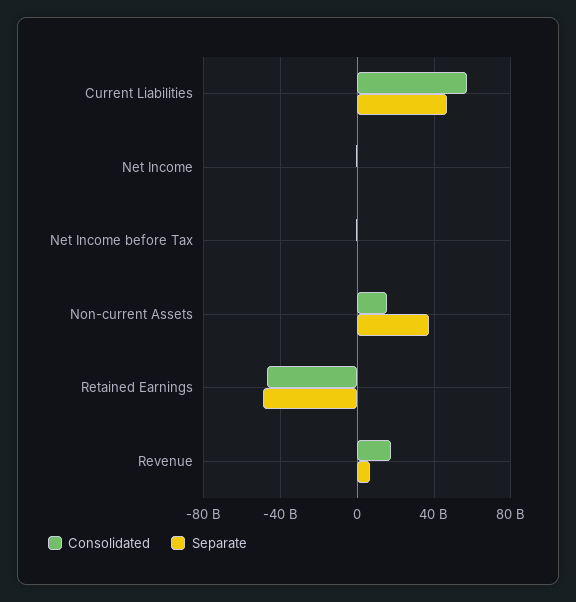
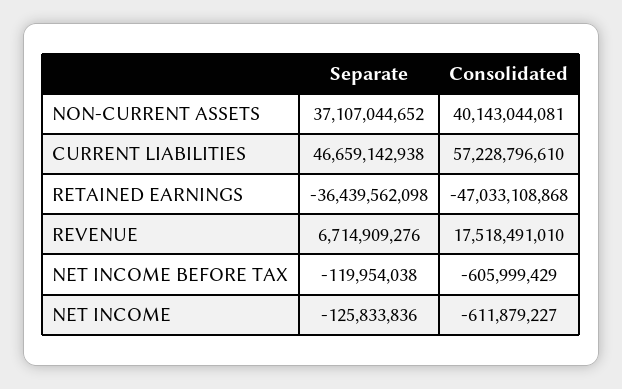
  {
    "Consolidated": {
      "Current Liabilities": 57228796610,
      "Net Income": -611879227,
      "Net Income before Tax": -605999429,
-     "Non-current Assets": 15000000000,
+     "Non-current Assets": 40143044081,
      "Retained Earnings": -47033108868,
      "Revenue": 17518491010
    },
    "Separate": {
      "Current Liabilities": 46659142938,
      "Net Income": -125833836,
      "Net Income before Tax": -119954038,
      "Non-current Assets": 37107044652,
-     "Retained Earnings": -50000000000,
+     "Retained Earnings": -36439562098,
      "Revenue": 6714909276
    }
  }

